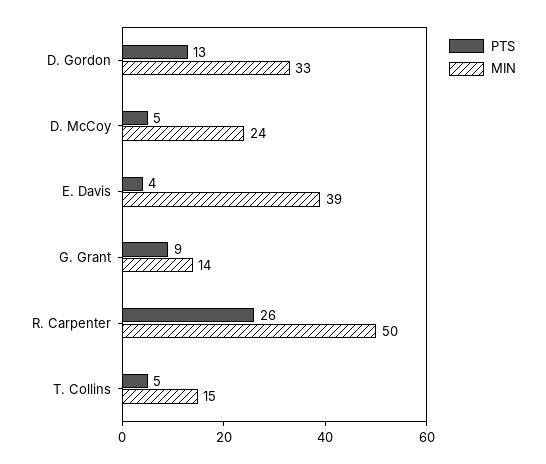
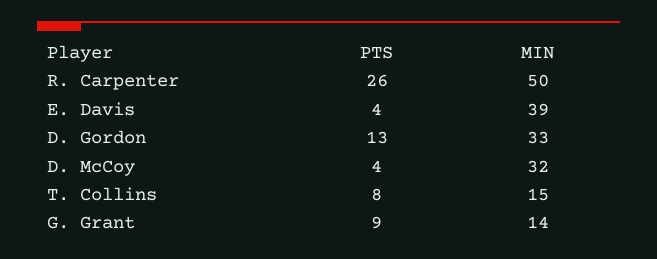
  {
    "PTS": {
      "D. Gordon": 13,
-     "D. McCoy": 5,
+     "D. McCoy": 4,
      "E. Davis": 4,
      "G. Grant": 9,
      "R. Carpenter": 26,
-     "T. Collins": 5
+     "T. Collins": 8
    },
    "MIN": {
      "D. Gordon": 33,
-     "D. McCoy": 24,
+     "D. McCoy": 32,
      "E. Davis": 39,
      "G. Grant": 14,
      "R. Carpenter": 50,
      "T. Collins": 15
    }
  }

